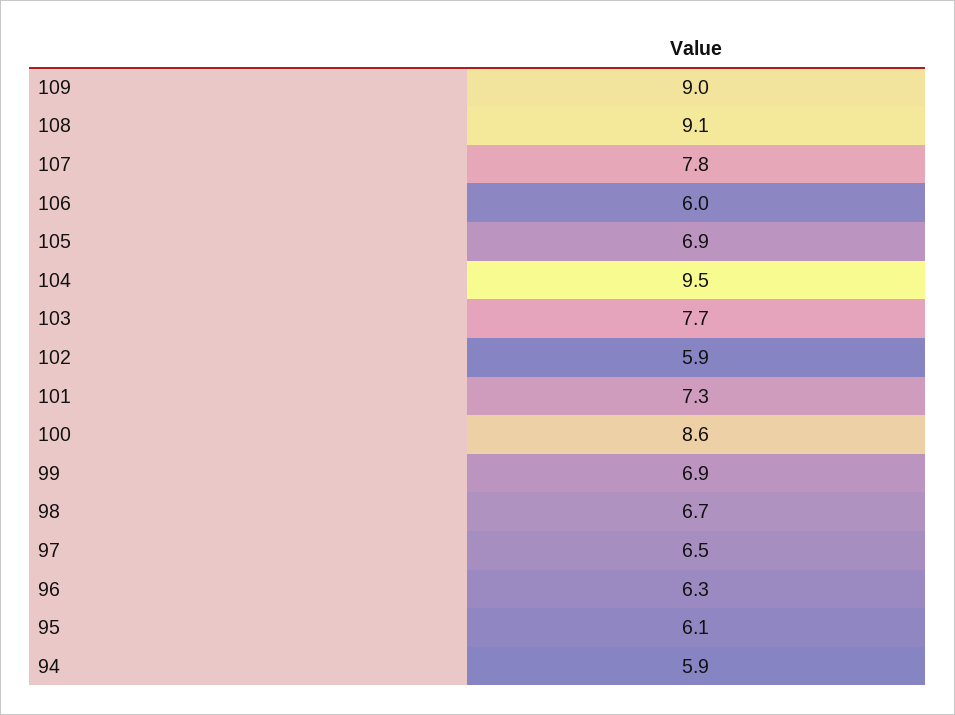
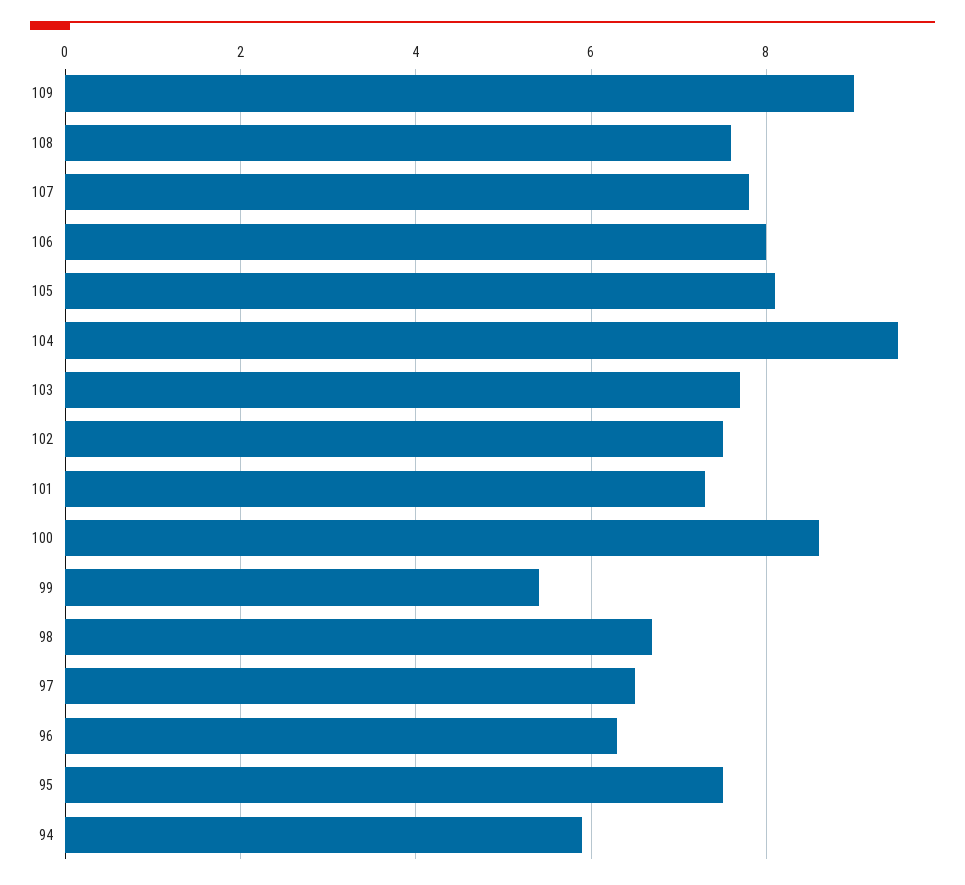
  {
    "109": 9,
-   "108": 9.1,
+   "108": 7.5,
    "107": 7.8,
-   "106": 6,
+   "106": 8,
-   "105": 6.9,
+   "105": 8,
    "104": 9.5,
    "103": 7.7,
-   "102": 5.9,
+   "102": 7.5,
    "101": 7.3,
    "100": 8.6,
-   "99": 6.9,
+   "99": 5.5,
    "98": 6.7,
    "97": 6.5,
    "96": 6.3,
-   "95": 6.1,
+   "95": 7.5,
    "94": 5.9
  }

